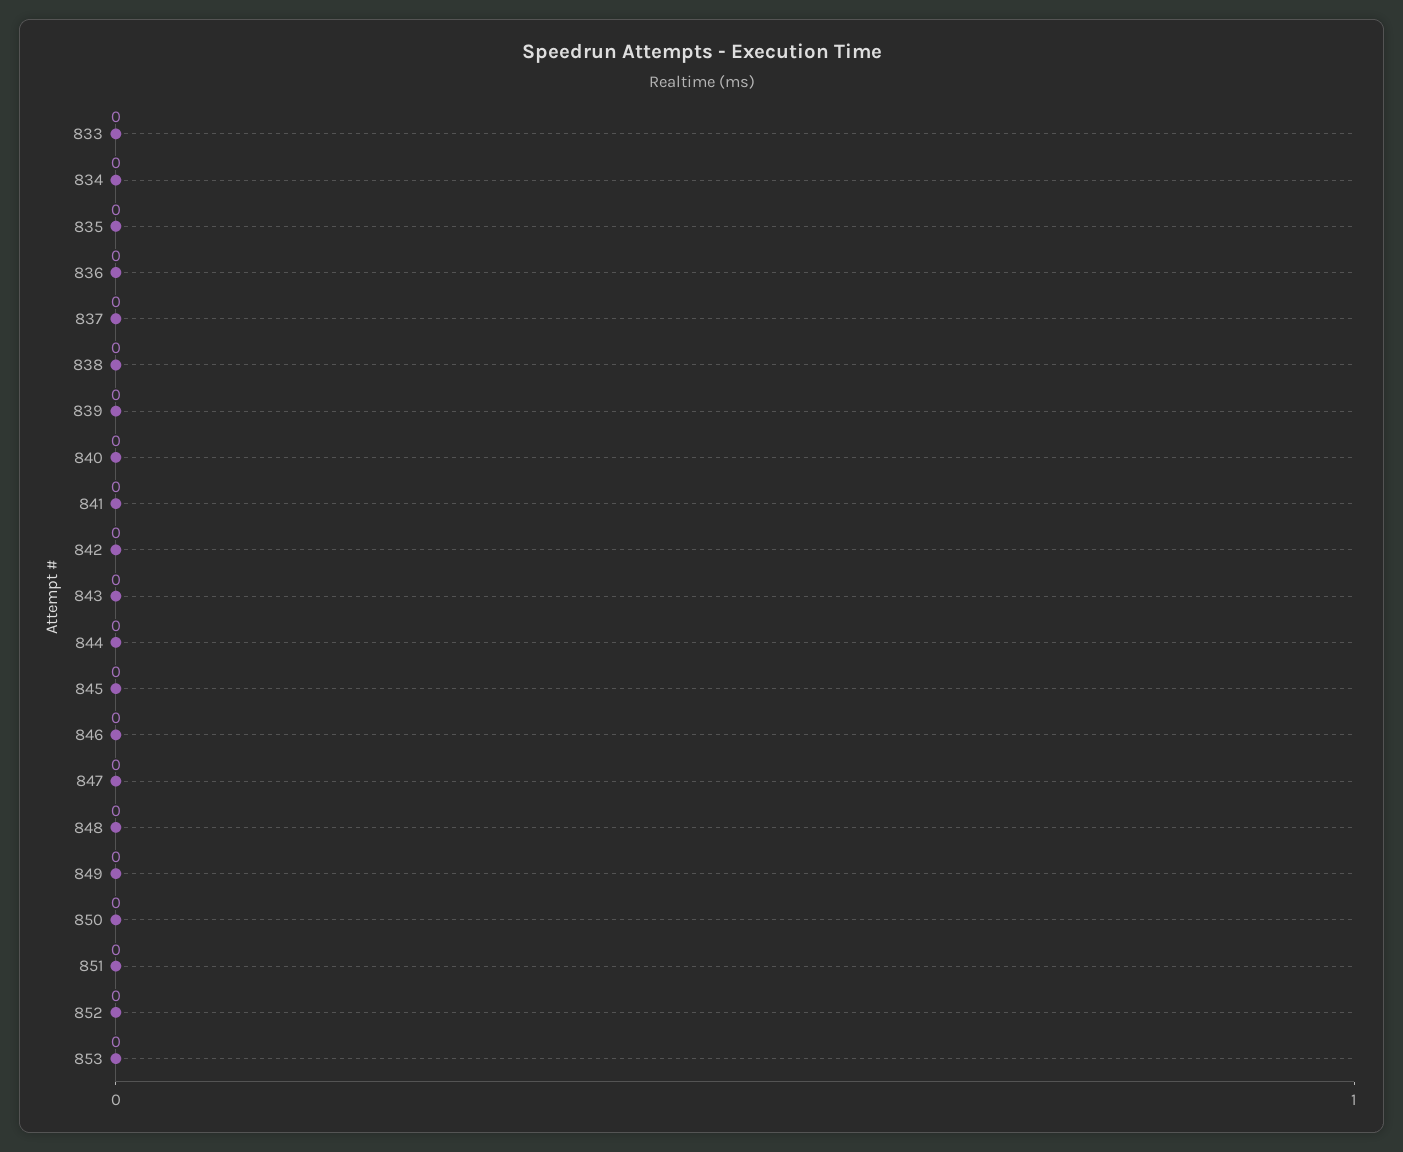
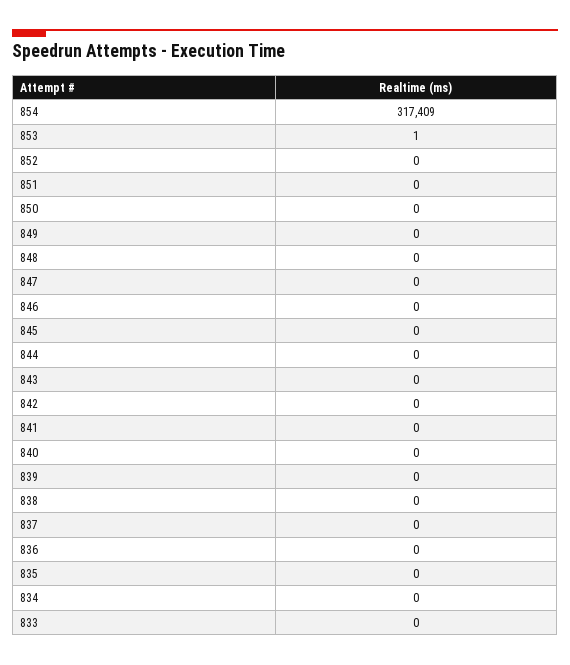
  {
    "833": 0,
    "834": 0,
    "835": 0,
    "836": 0,
    "837": 0,
    "838": 0,
    "839": 0,
    "840": 0,
    "841": 0,
    "842": 0,
    "843": 0,
    "844": 0,
    "845": 0,
    "846": 0,
    "847": 0,
    "848": 0,
    "849": 0,
    "850": 0,
    "851": 0,
    "852": 0,
-   "853": 0
+   "853": 1,
+   "854": 317409
  }

